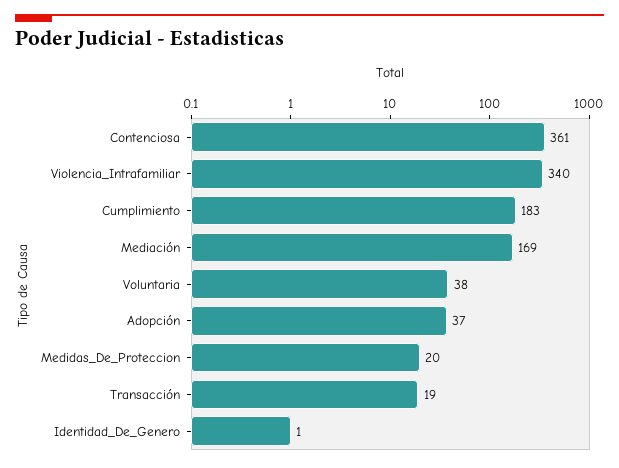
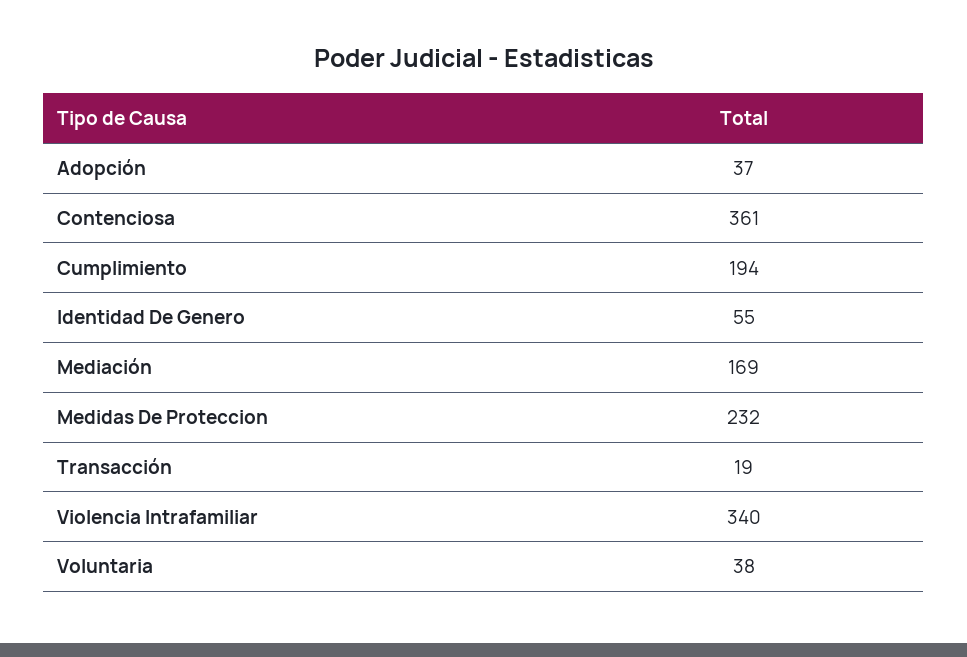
  {
    "Contenciosa": 361,
    "Violencia_Intrafamiliar": 340,
-   "Cumplimiento": 183,
+   "Cumplimiento": 194,
    "Mediación": 169,
    "Voluntaria": 38,
    "Adopción": 37,
-   "Medidas_De_Proteccion": 20,
+   "Medidas_De_Proteccion": 232,
    "Transacción": 19,
-   "Identidad_De_Genero": 1
+   "Identidad_De_Genero": 55
  }

